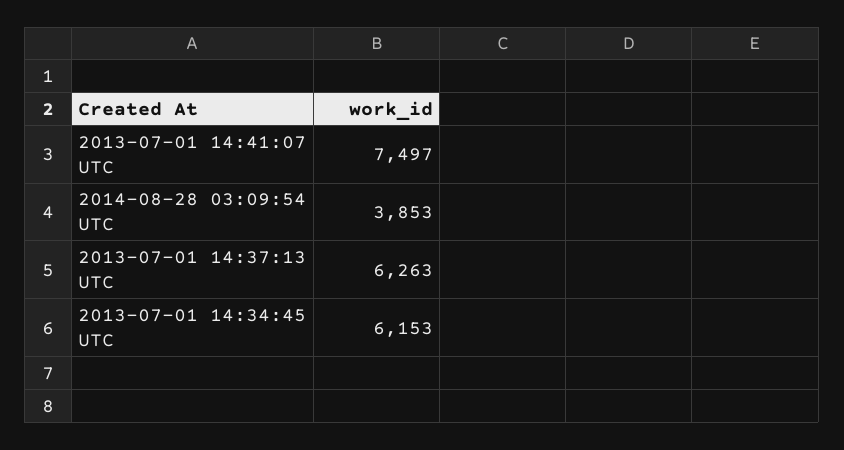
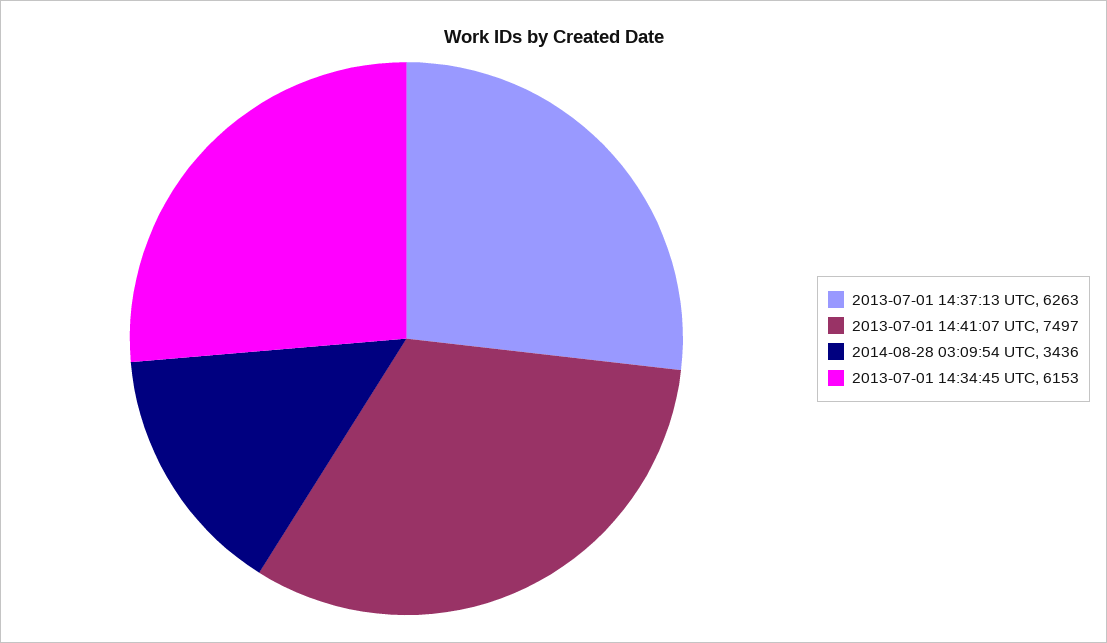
  {
    "2013-07-01 14:41:07 UTC": 7497,
-   "2014-08-28 03:09:54 UTC": 3853,
+   "2014-08-28 03:09:54 UTC": 3436,
    "2013-07-01 14:37:13 UTC": 6263,
    "2013-07-01 14:34:45 UTC": 6153
  }

